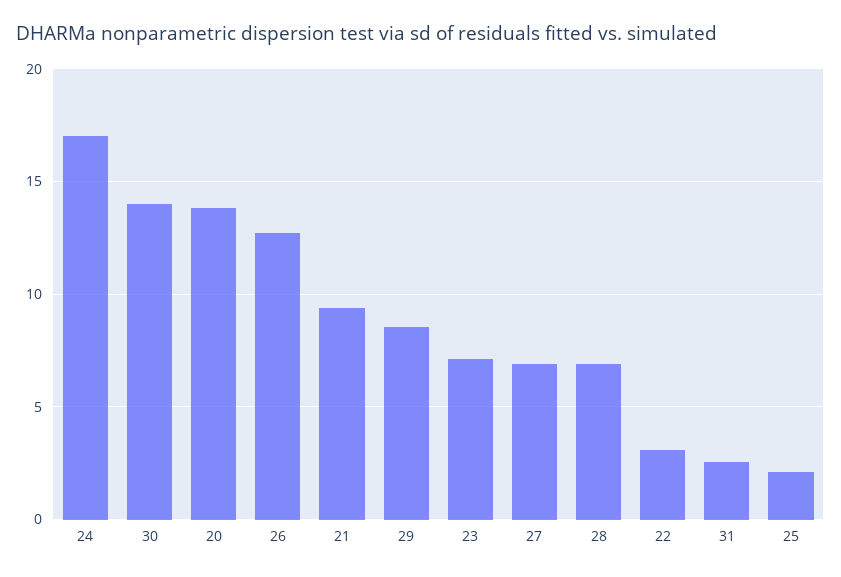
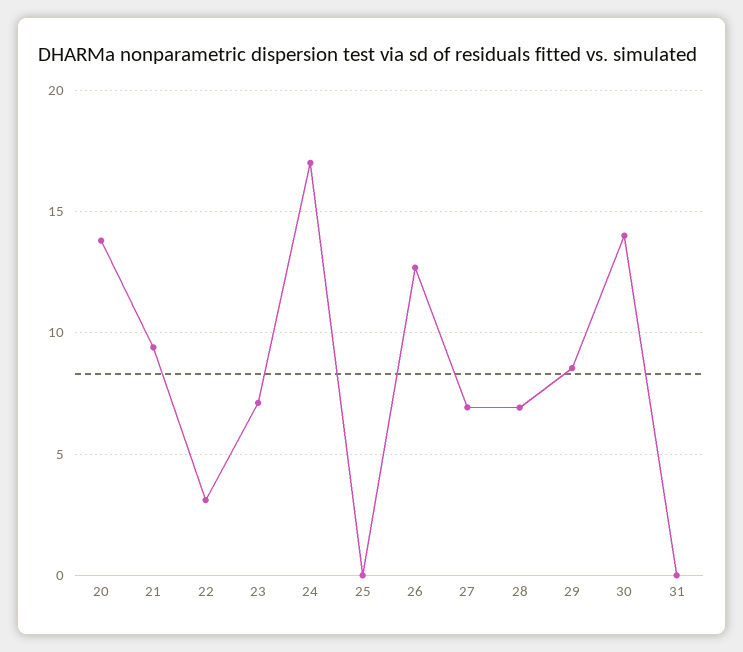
  {
    "24": 17,
    "30": 14,
    "20": 14,
    "26": 12.5,
    "21": 9.5,
    "29": 8.5,
    "23": 7,
    "27": 7,
    "28": 7,
    "22": 3,
-   "31": 2.5,
+   "31": 0,
-   "25": 2
+   "25": 0
  }

